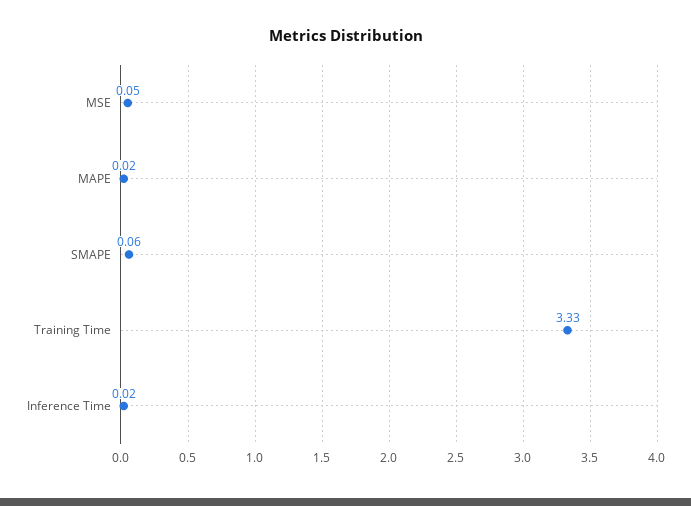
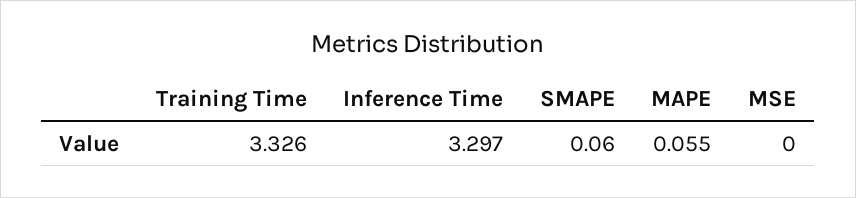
  {
-   "MSE": 0.05,
+   "MSE": 0,
-   "MAPE": 0.02,
+   "MAPE": 0.055,
    "SMAPE": 0.06,
    "Training Time": 3.326,
-   "Inference Time": 0.02
+   "Inference Time": 3.297
  }

